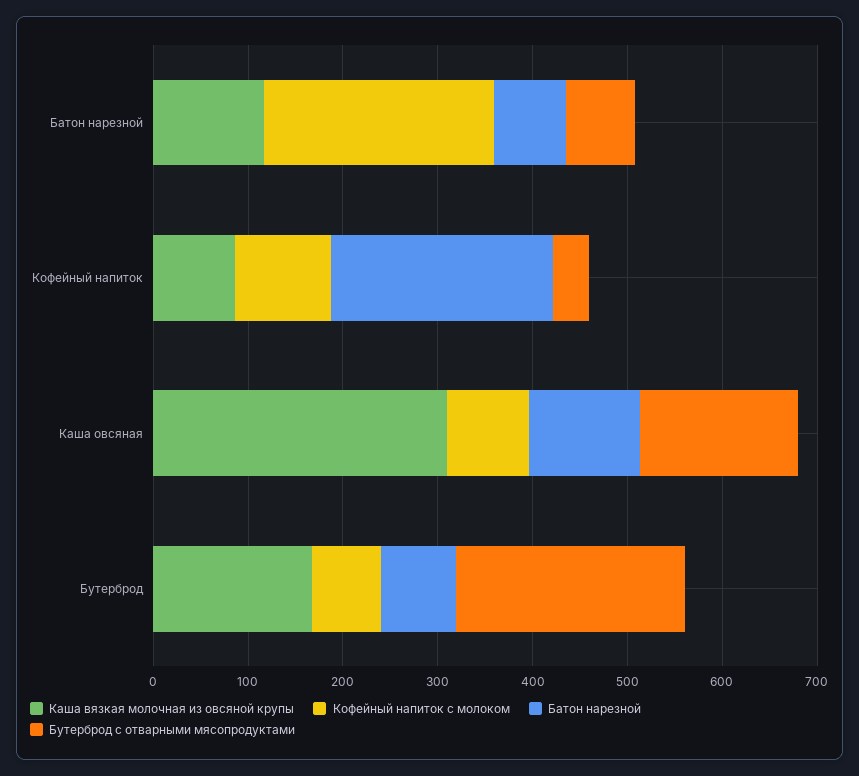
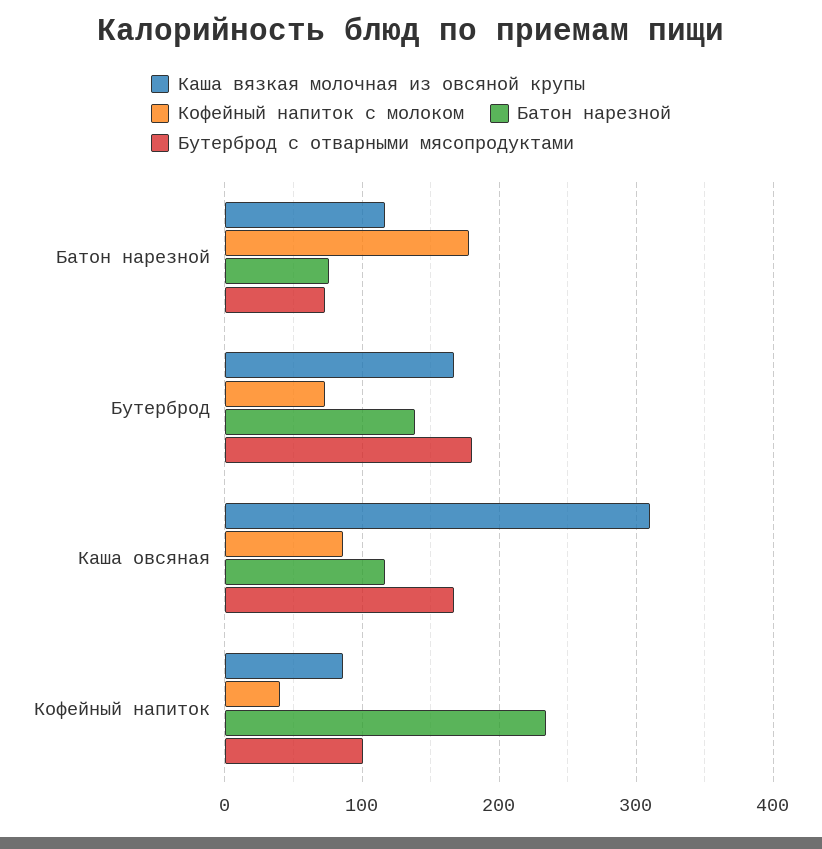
  {
    "Каша вязкая молочная из овсяной крупы": {
      "Батон нарезной": 120,
      "Кофейный напиток": 90,
      "Каша овсяная": 310,
      "Бутерброд": 170
    },
    "Кофейный напиток с молоком": {
-     "Батон нарезной": 240,
+     "Батон нарезной": 180,
-     "Кофейный напиток": 100,
+     "Кофейный напиток": 40,
      "Каша овсяная": 90,
      "Бутерброд": 70
    },
    "Батон нарезной": {
      "Батон нарезной": 80,
      "Кофейный напиток": 230,
      "Каша овсяная": 120,
-     "Бутерброд": 80
+     "Бутерброд": 140
    },
    "Бутерброд с отварными мясопродуктами": {
      "Батон нарезной": 70,
-     "Кофейный напиток": 40,
+     "Кофейный напиток": 100,
      "Каша овсяная": 170,
-     "Бутерброд": 240
+     "Бутерброд": 180
    }
  }

